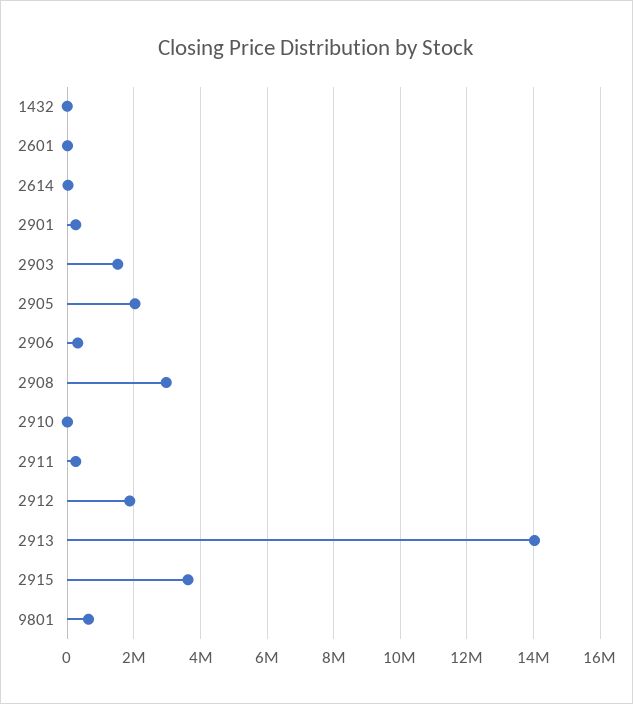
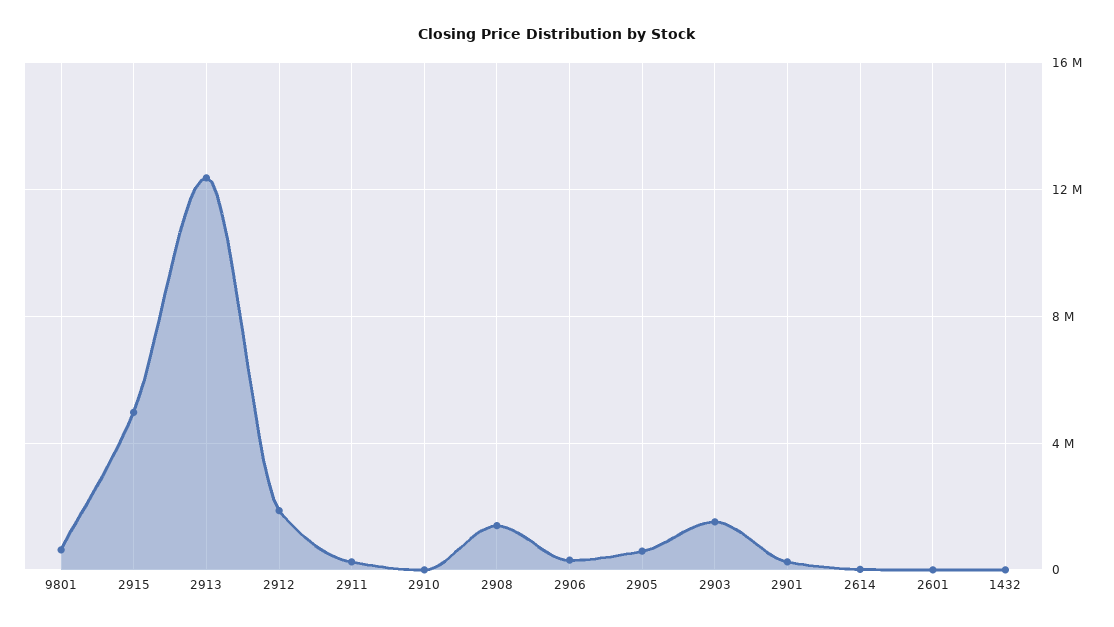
  {
    "1432": 0,
    "2601": 0,
    "2614": 0,
    "2901": 200000,
    "2903": 1600000,
-   "2905": 2000000,
+   "2905": 500000,
    "2906": 400000,
-   "2908": 3000000,
+   "2908": 1500000,
    "2910": 0,
    "2911": 200000,
    "2912": 1800000,
-   "2913": 14000000,
+   "2913": 12500000,
-   "2915": 3600000,
+   "2915": 5000000,
    "9801": 600000
  }

